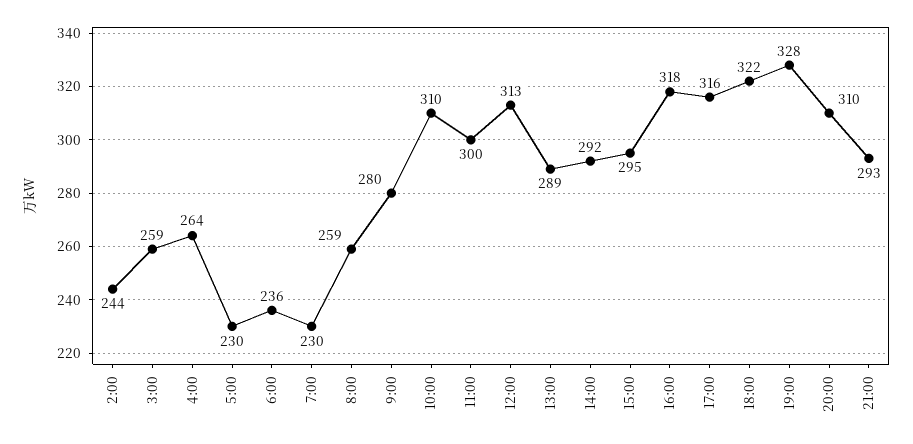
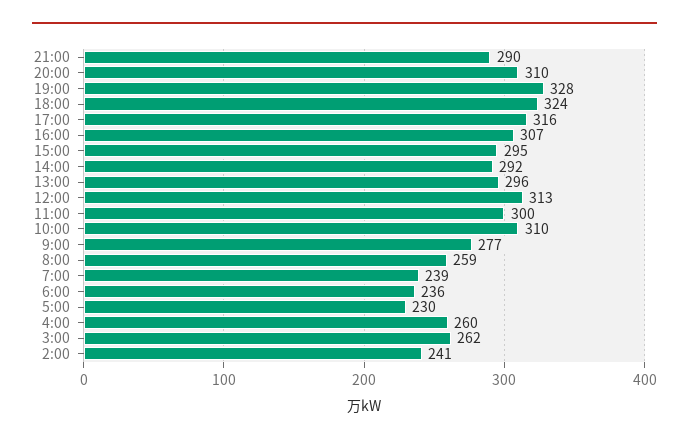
  {
-   "2:00": 244,
+   "2:00": 241,
-   "3:00": 259,
+   "3:00": 262,
-   "4:00": 264,
+   "4:00": 260,
    "5:00": 230,
    "6:00": 236,
-   "7:00": 230,
+   "7:00": 239,
    "8:00": 259,
-   "9:00": 280,
+   "9:00": 277,
    "10:00": 310,
    "11:00": 300,
    "12:00": 313,
-   "13:00": 289,
+   "13:00": 296,
    "14:00": 292,
    "15:00": 295,
-   "16:00": 318,
+   "16:00": 307,
    "17:00": 316,
-   "18:00": 322,
+   "18:00": 324,
    "19:00": 328,
    "20:00": 310,
-   "21:00": 293
+   "21:00": 290
  }

